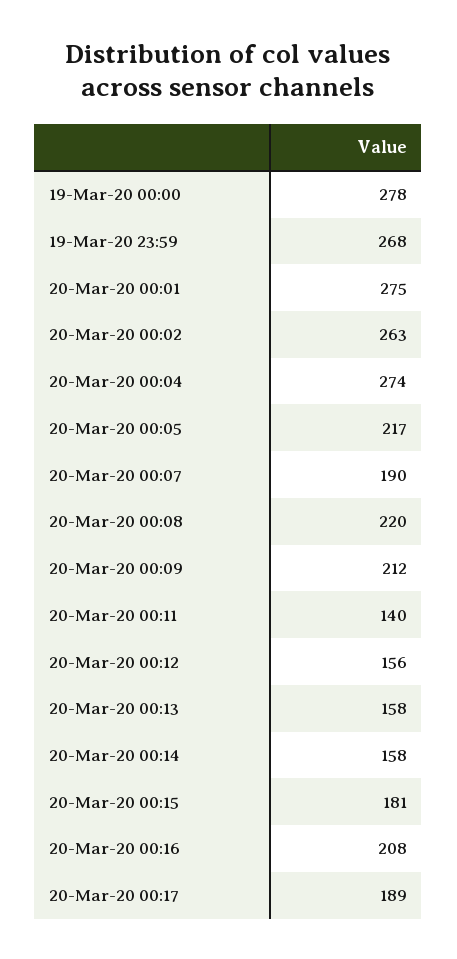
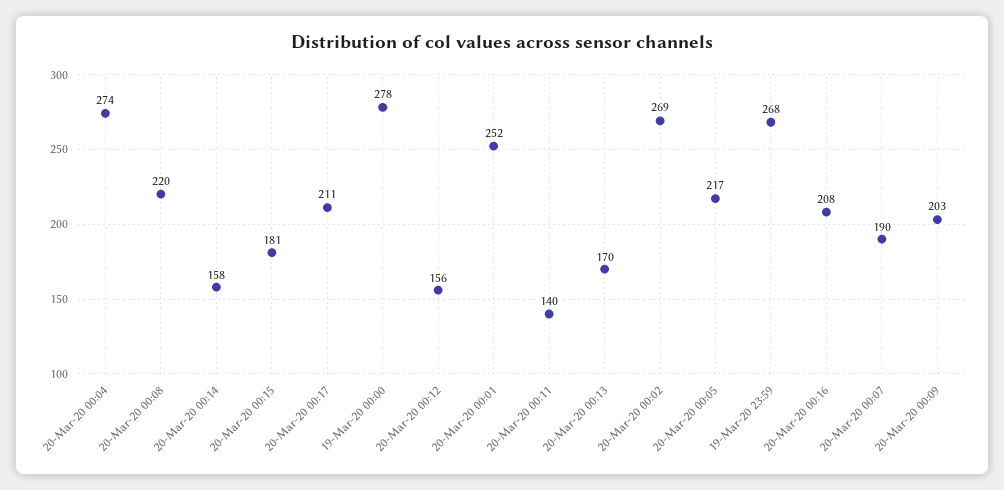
  {
    "19-Mar-20 00:00": 278,
    "19-Mar-20 23:59": 268,
-   "20-Mar-20 00:01": 275,
+   "20-Mar-20 00:01": 252,
-   "20-Mar-20 00:02": 263,
+   "20-Mar-20 00:02": 269,
    "20-Mar-20 00:04": 274,
    "20-Mar-20 00:05": 217,
    "20-Mar-20 00:07": 190,
    "20-Mar-20 00:08": 220,
-   "20-Mar-20 00:09": 212,
+   "20-Mar-20 00:09": 203,
    "20-Mar-20 00:11": 140,
    "20-Mar-20 00:12": 156,
-   "20-Mar-20 00:13": 158,
+   "20-Mar-20 00:13": 170,
    "20-Mar-20 00:14": 158,
    "20-Mar-20 00:15": 181,
    "20-Mar-20 00:16": 208,
-   "20-Mar-20 00:17": 189
+   "20-Mar-20 00:17": 211
  }

